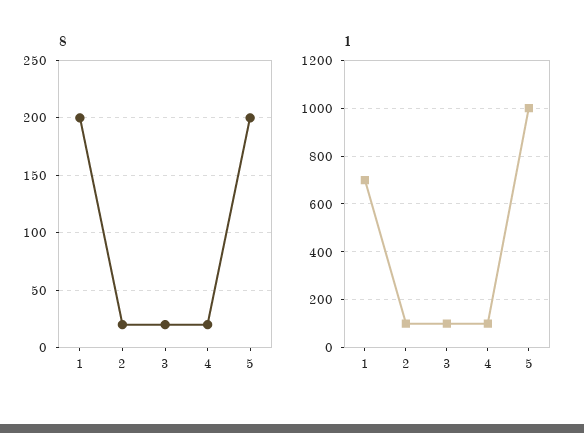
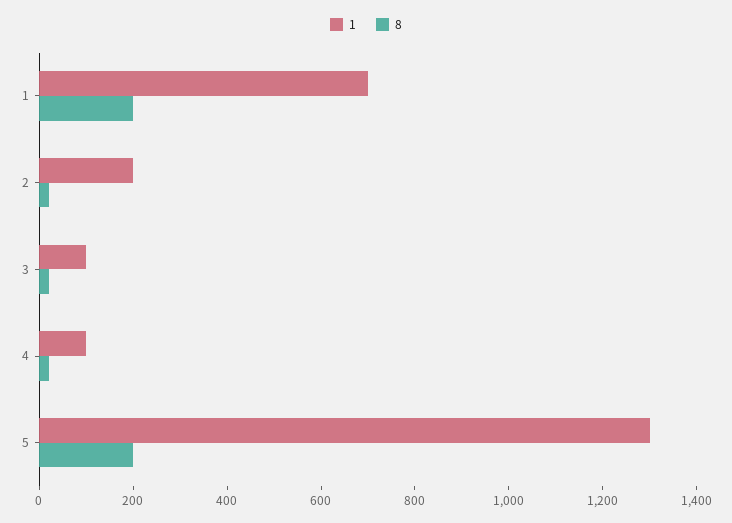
  {
    "8": {
      "1": 200,
      "2": 20,
      "3": 20,
      "4": 20,
      "5": 200
    },
    "1": {
      "1": 700,
-     "2": 100,
+     "2": 200,
      "3": 100,
      "4": 100,
-     "5": 1000
+     "5": 1300
    }
  }

